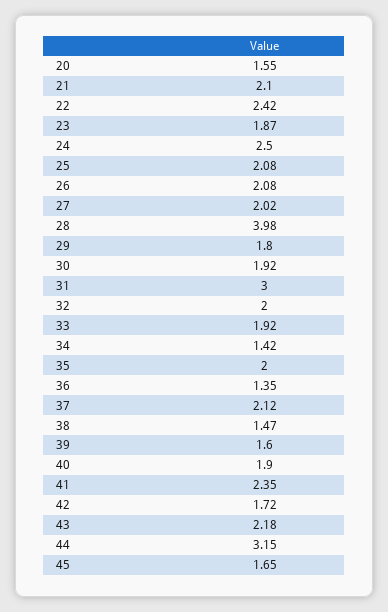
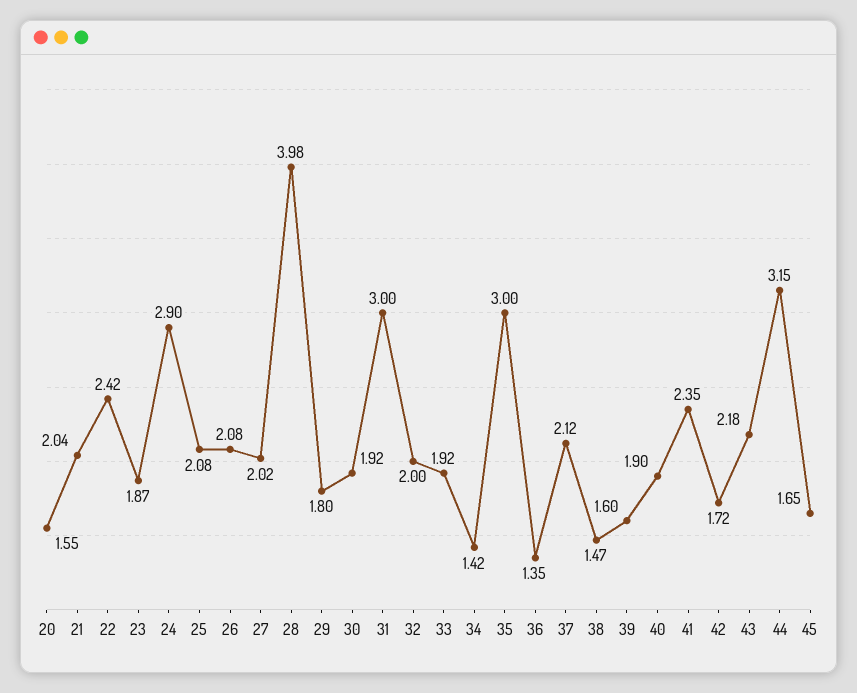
  {
    "20": 1.55,
-   "21": 2.1,
+   "21": 2.04,
    "22": 2.42,
    "23": 1.87,
-   "24": 2.5,
+   "24": 2.9,
    "25": 2.08,
    "26": 2.08,
    "27": 2.02,
    "28": 3.98,
    "29": 1.8,
    "30": 1.92,
    "31": 3,
    "32": 2,
    "33": 1.92,
    "34": 1.42,
-   "35": 2,
+   "35": 3,
    "36": 1.35,
    "37": 2.12,
    "38": 1.47,
    "39": 1.6,
    "40": 1.9,
    "41": 2.35,
    "42": 1.72,
    "43": 2.18,
    "44": 3.15,
    "45": 1.65
  }

